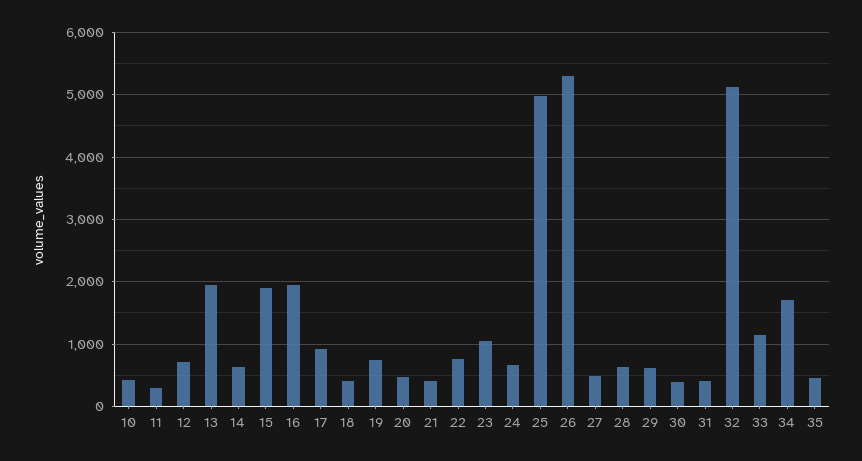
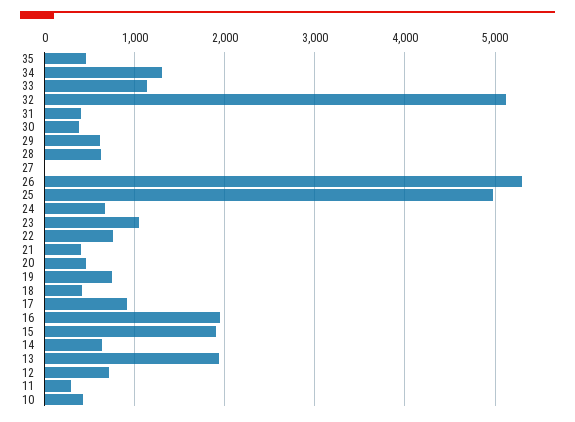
  {
    "10": 400,
    "11": 300,
    "12": 700,
    "13": 1900,
    "14": 600,
    "15": 1900,
    "16": 2000,
    "17": 900,
    "18": 400,
    "19": 700,
    "20": 500,
    "21": 400,
    "22": 800,
    "23": 1000,
    "24": 700,
    "25": 5000,
    "26": 5300,
-   "27": 500,
+   "27": 0,
    "28": 600,
    "29": 600,
    "30": 400,
    "31": 400,
    "32": 5100,
    "33": 1100,
-   "34": 1700,
+   "34": 1300,
    "35": 500
  }

